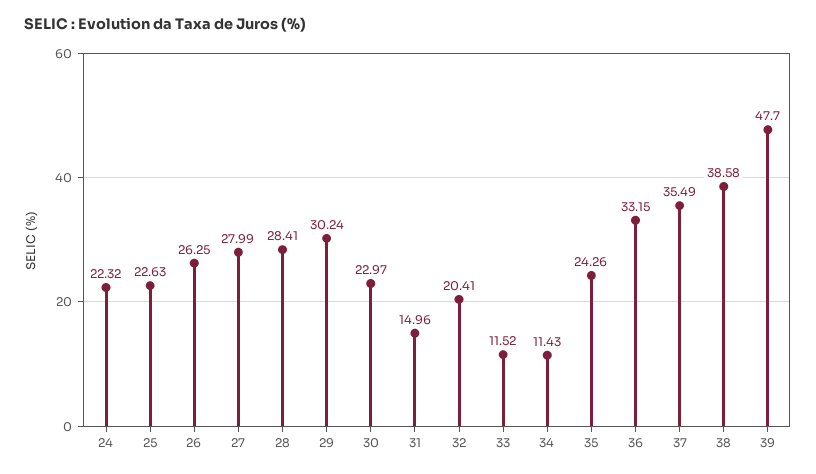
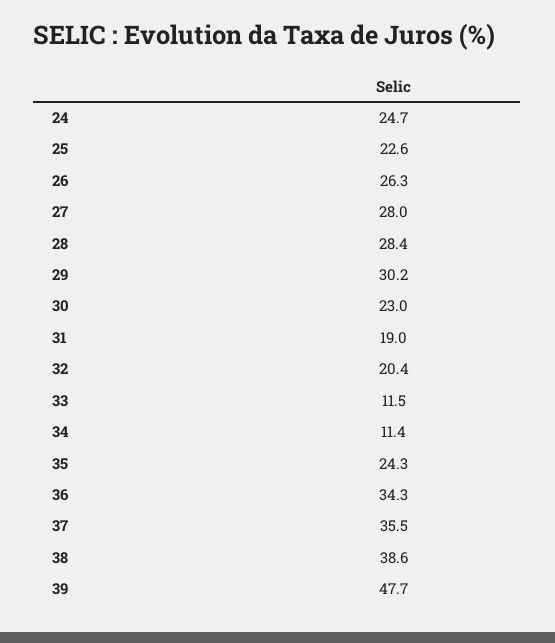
  {
-   "24": 22.32,
+   "24": 24.7,
    "25": 22.63,
    "26": 26.25,
    "27": 27.99,
    "28": 28.41,
    "29": 30.24,
    "30": 22.97,
-   "31": 14.96,
+   "31": 19,
    "32": 20.41,
    "33": 11.52,
    "34": 11.43,
    "35": 24.26,
-   "36": 33.15,
+   "36": 34.3,
    "37": 35.49,
    "38": 38.58,
    "39": 47.7
  }

